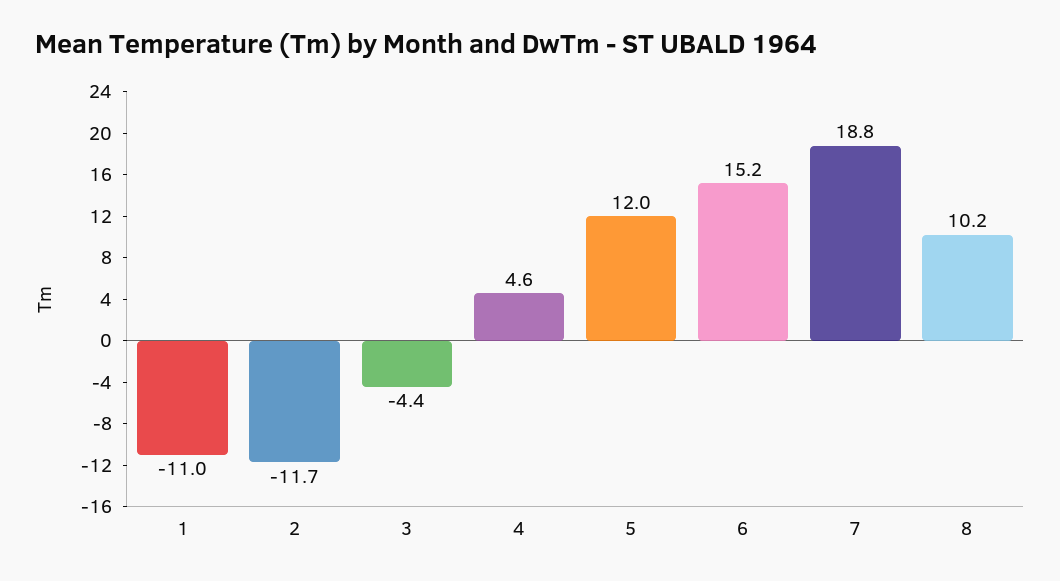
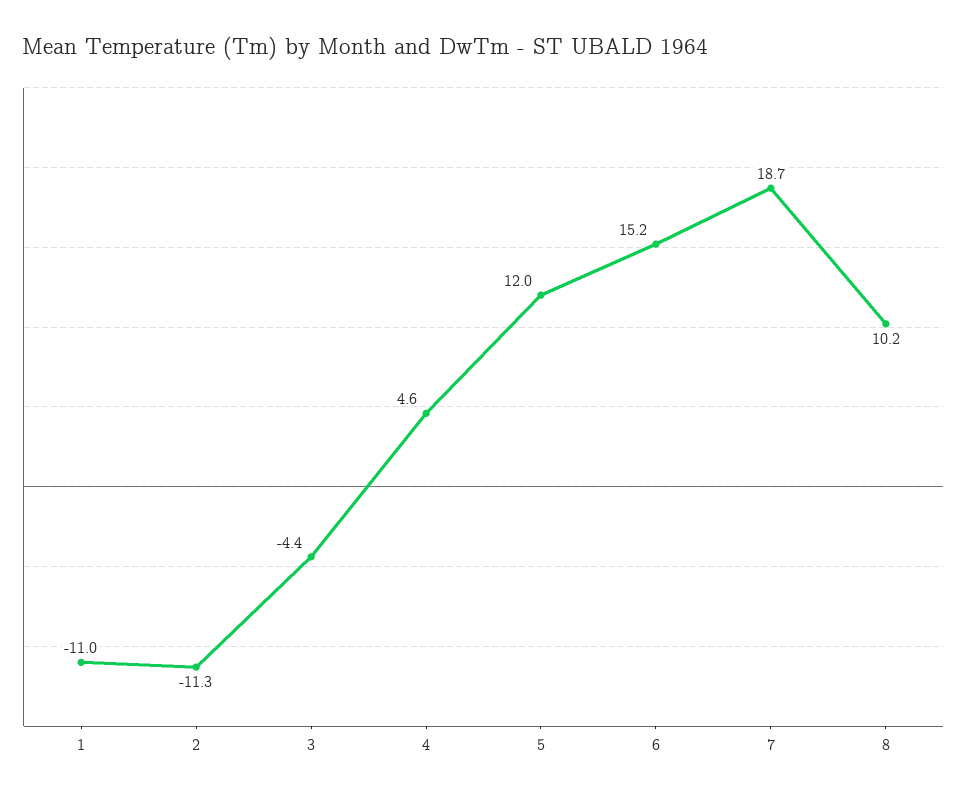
  {
    "1": -11,
-   "2": -11.7,
+   "2": -11.3,
    "3": -4.4,
    "4": 4.6,
    "5": 12,
    "6": 15.2,
-   "7": 18.8,
+   "7": 18.7,
    "8": 10.2
  }

